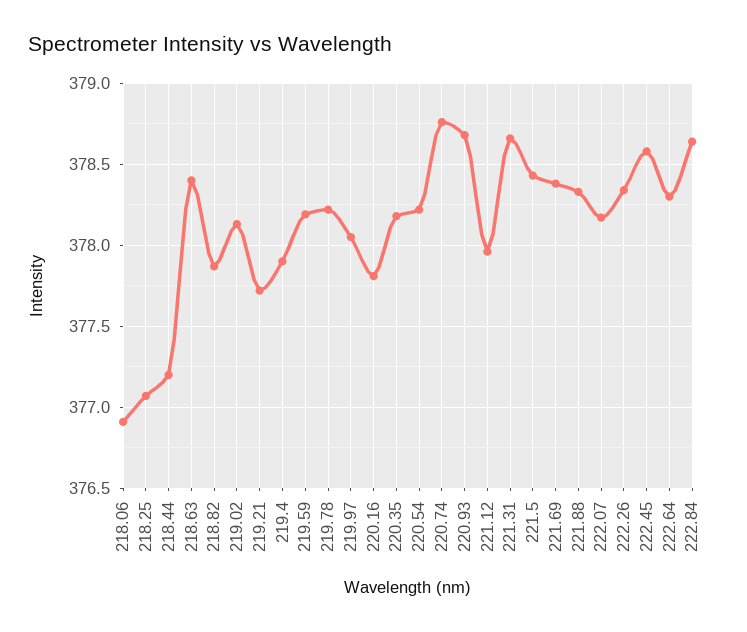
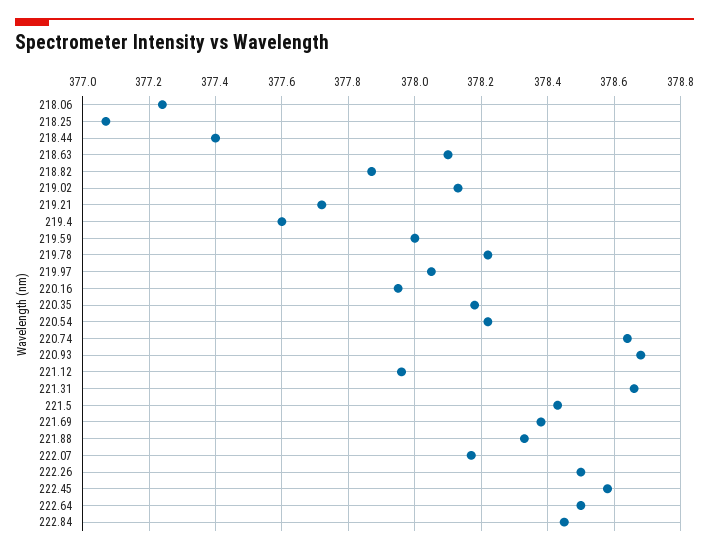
  {
-   "218.06": 376.9,
+   "218.06": 377.25,
    "218.25": 377.05,
-   "218.44": 377.2,
+   "218.44": 377.4,
-   "218.63": 378.4,
+   "218.63": 378.1,
    "218.82": 377.85,
    "219.02": 378.15,
    "219.21": 377.7,
-   "219.4": 377.9,
+   "219.4": 377.6,
-   "219.59": 378.2,
+   "219.59": 378,
    "219.78": 378.2,
    "219.97": 378.05,
-   "220.16": 377.8,
+   "220.16": 377.95,
    "220.35": 378.2,
    "220.54": 378.2,
-   "220.74": 378.75,
+   "220.74": 378.65,
    "220.93": 378.7,
    "221.12": 377.95,
    "221.31": 378.65,
    "221.5": 378.45,
    "221.69": 378.4,
    "221.88": 378.35,
    "222.07": 378.15,
-   "222.26": 378.35,
+   "222.26": 378.5,
    "222.45": 378.6,
-   "222.64": 378.3,
+   "222.64": 378.5,
-   "222.84": 378.65
+   "222.84": 378.45
  }

